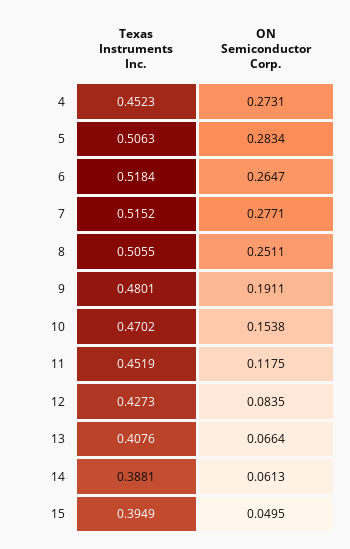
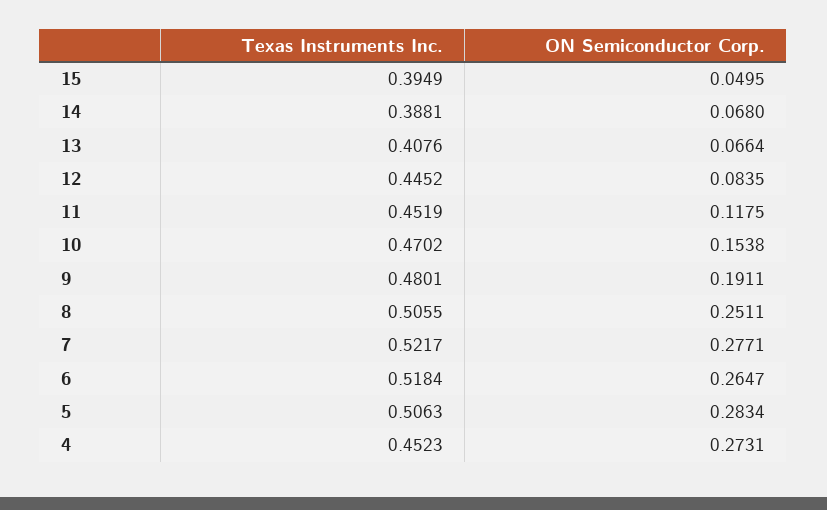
  {
    "Texas Instruments Inc.": {
      "4": 0.4523,
      "5": 0.5063,
      "6": 0.5184,
-     "7": 0.5152,
+     "7": 0.5217,
      "8": 0.5055,
      "9": 0.4801,
      "10": 0.4702,
      "11": 0.4519,
-     "12": 0.4273,
+     "12": 0.4452,
      "13": 0.4076,
      "14": 0.3881,
      "15": 0.3949
    },
    "ON Semiconductor Corp.": {
      "4": 0.2731,
      "5": 0.2834,
      "6": 0.2647,
      "7": 0.2771,
      "8": 0.2511,
      "9": 0.1911,
      "10": 0.1538,
      "11": 0.1175,
      "12": 0.0835,
      "13": 0.0664,
-     "14": 0.0613,
+     "14": 0.068,
      "15": 0.0495
    }
  }

